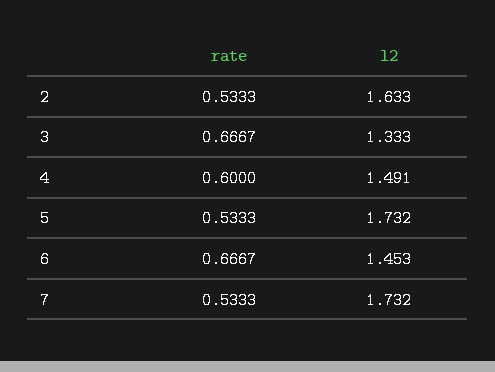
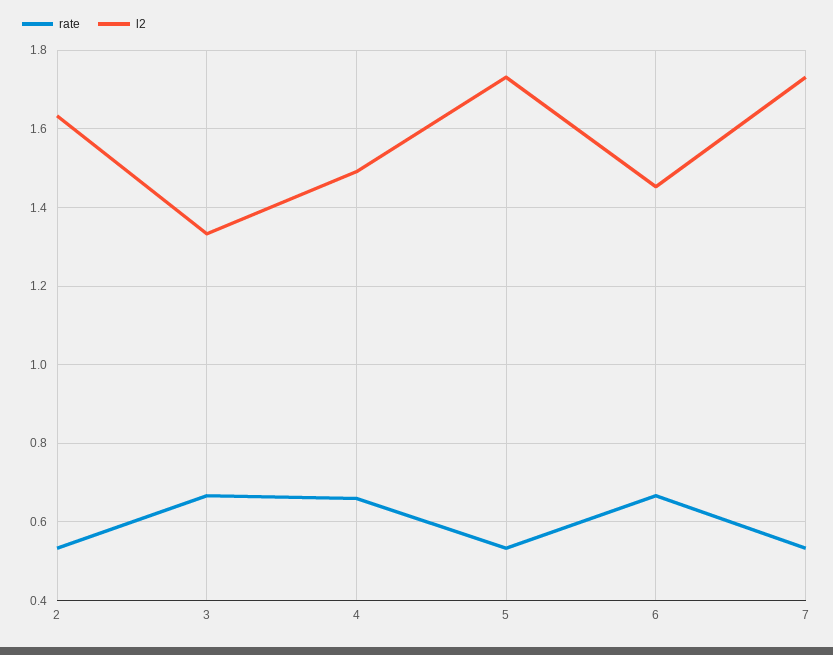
  {
    "rate": {
      "2": 0.5333,
      "3": 0.6667,
-     "4": 0.6,
+     "4": 0.66,
      "5": 0.5333,
      "6": 0.6667,
      "7": 0.5333
    },
    "l2": {
      "2": 1.633,
      "3": 1.333,
      "4": 1.491,
      "5": 1.732,
      "6": 1.453,
      "7": 1.732
    }
  }

